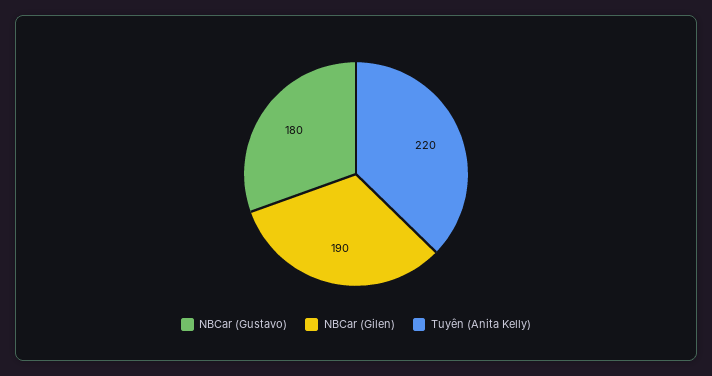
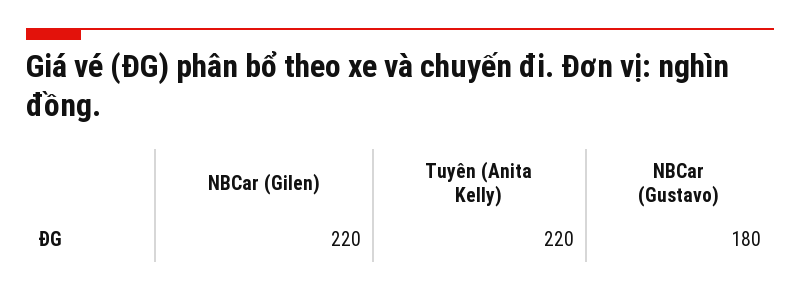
  {
    "NBCar (Gustavo)": 180,
-   "NBCar (Gilen)": 190,
+   "NBCar (Gilen)": 220,
    "Tuyên (Anita Kelly)": 220
  }

